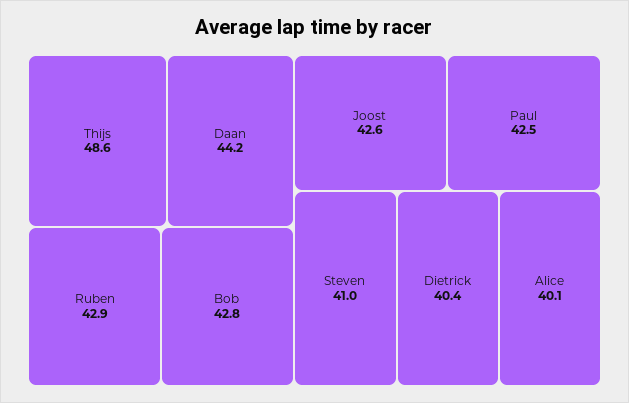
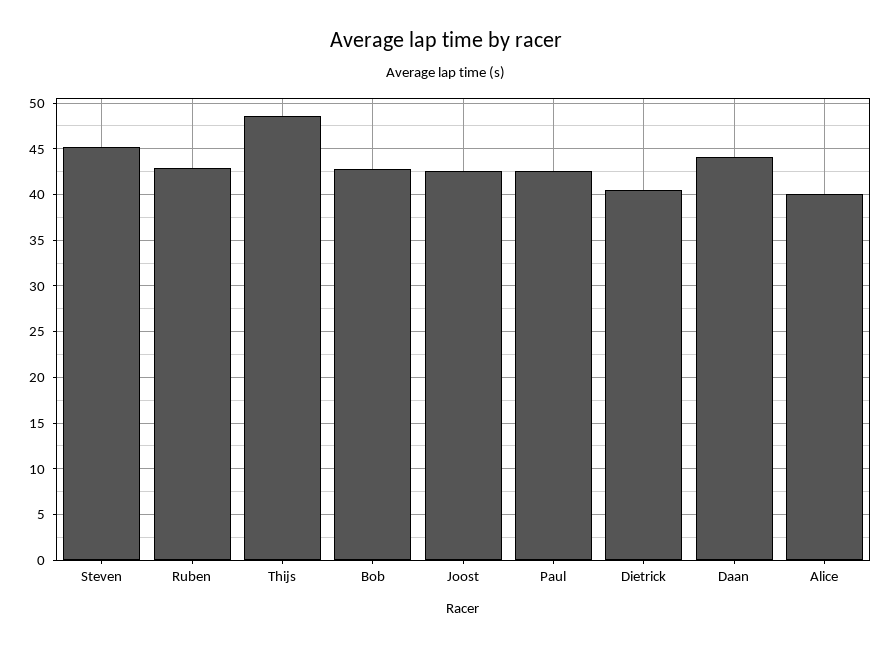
  {
    "Thijs": 48.6,
    "Daan": 44.2,
    "Ruben": 42.9,
    "Bob": 42.8,
    "Joost": 42.6,
    "Paul": 42.5,
-   "Steven": 41,
+   "Steven": 45,
    "Dietrick": 40.4,
    "Alice": 40.1
  }

